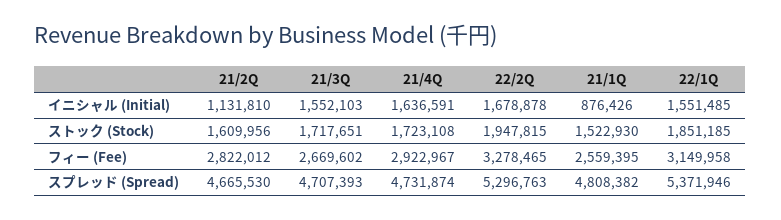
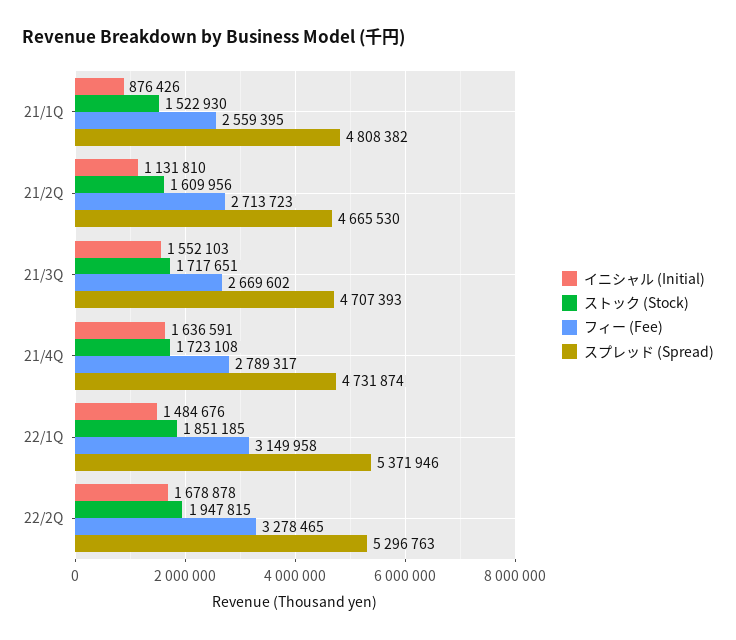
  {
    "イニシャル (Initial)": {
      "21/2Q": 1131810,
      "21/3Q": 1552103,
      "21/4Q": 1636591,
      "22/2Q": 1678878,
      "21/1Q": 876426,
-     "22/1Q": 1551485
+     "22/1Q": 1484676
    },
    "ストック (Stock)": {
      "21/2Q": 1609956,
      "21/3Q": 1717651,
      "21/4Q": 1723108,
      "22/2Q": 1947815,
      "21/1Q": 1522930,
      "22/1Q": 1851185
    },
    "フィー (Fee)": {
-     "21/2Q": 2822012,
+     "21/2Q": 2713723,
      "21/3Q": 2669602,
-     "21/4Q": 2922967,
+     "21/4Q": 2789317,
      "22/2Q": 3278465,
      "21/1Q": 2559395,
      "22/1Q": 3149958
    },
    "スプレッド (Spread)": {
      "21/2Q": 4665530,
      "21/3Q": 4707393,
      "21/4Q": 4731874,
      "22/2Q": 5296763,
      "21/1Q": 4808382,
      "22/1Q": 5371946
    }
  }

